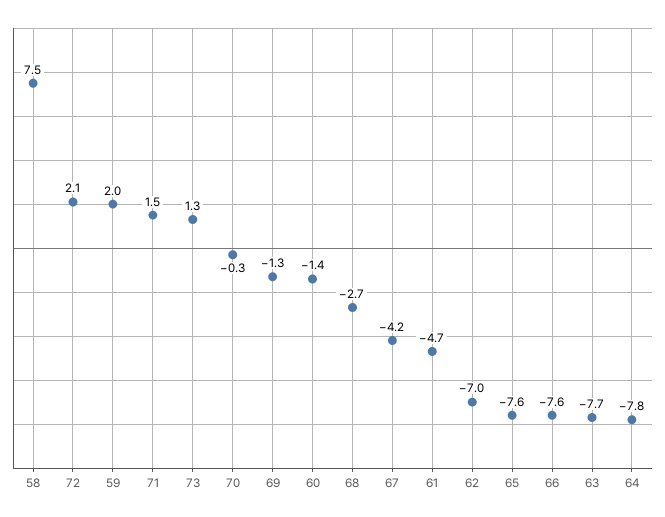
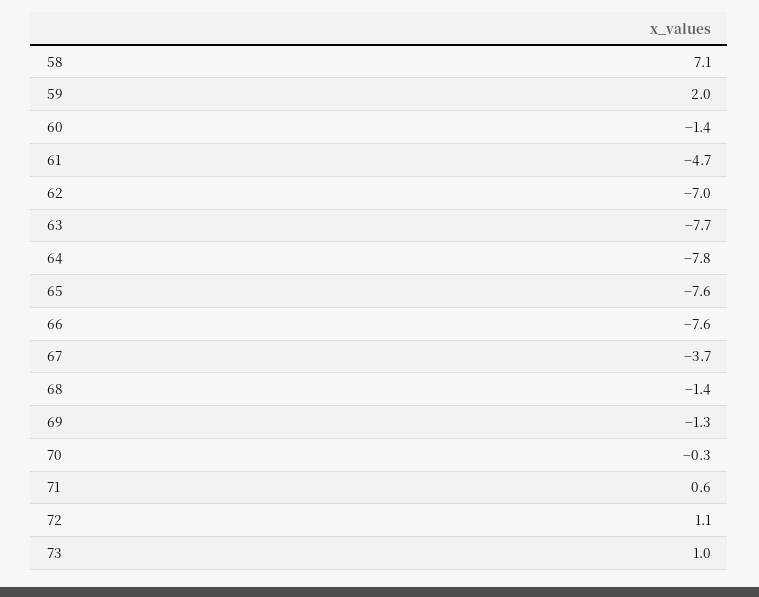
  {
-   "58": 7.5,
+   "58": 7.1,
-   "72": 2.1,
+   "72": 1.1,
    "59": 2,
-   "71": 1.5,
+   "71": 0.6,
-   "73": 1.3,
+   "73": 1,
    "70": -0.3,
    "69": -1.3,
    "60": -1.4,
-   "68": -2.7,
+   "68": -1.4,
-   "67": -4.2,
+   "67": -3.7,
    "61": -4.7,
    "62": -7,
    "65": -7.6,
    "66": -7.6,
    "63": -7.7,
    "64": -7.8
  }

